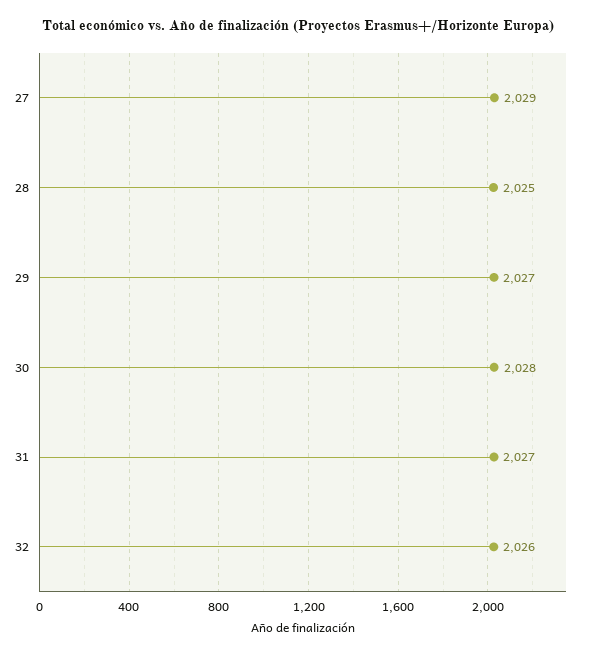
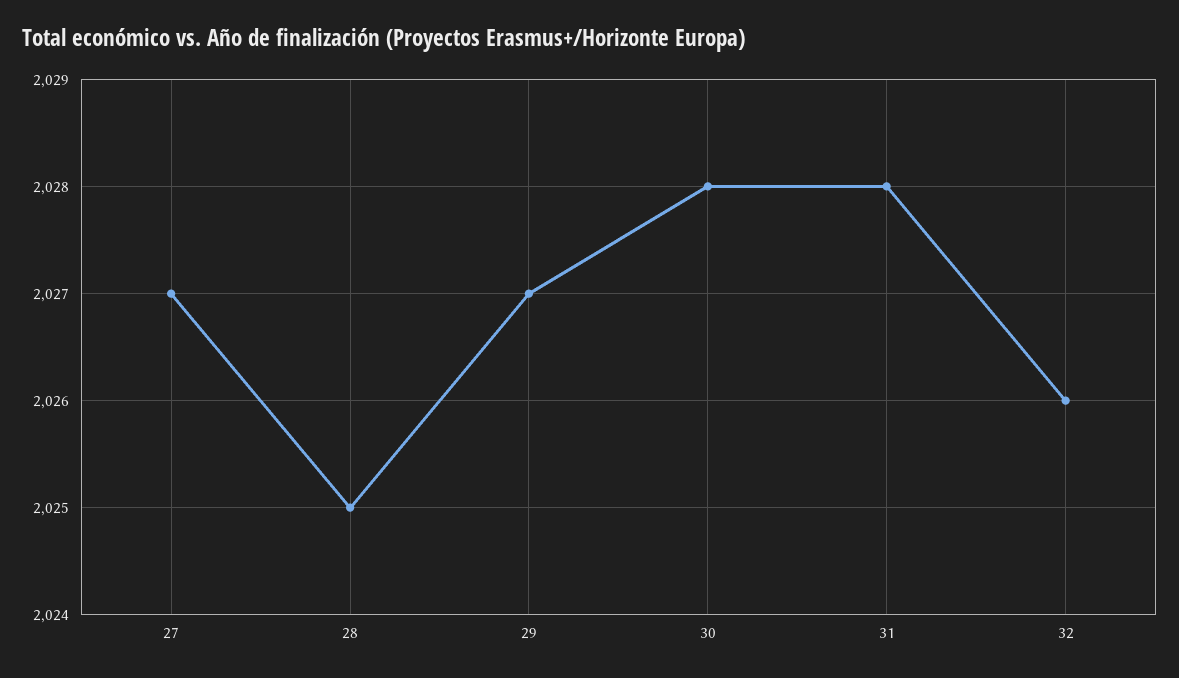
  {
-   "27": 2029,
+   "27": 2027,
    "28": 2025,
    "29": 2027,
    "30": 2028,
-   "31": 2027,
+   "31": 2028,
    "32": 2026
  }

